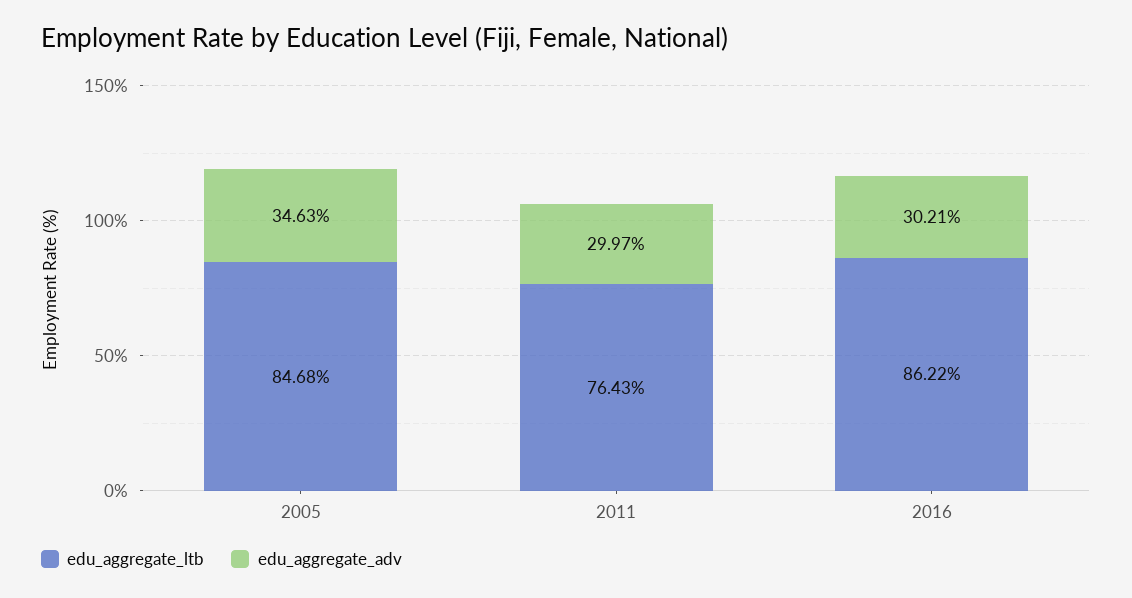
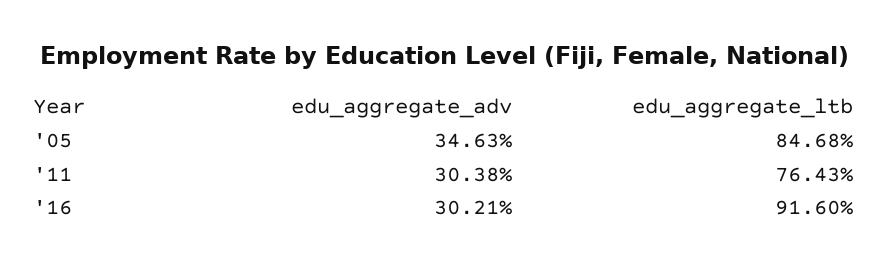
  {
    "edu_aggregate_ltb": {
      "2005": 84.68,
      "2011": 76.43,
-     "2016": 86.22
+     "2016": 91.6
    },
    "edu_aggregate_adv": {
      "2005": 34.63,
-     "2011": 29.97,
+     "2011": 30.38,
      "2016": 30.21
    }
  }

